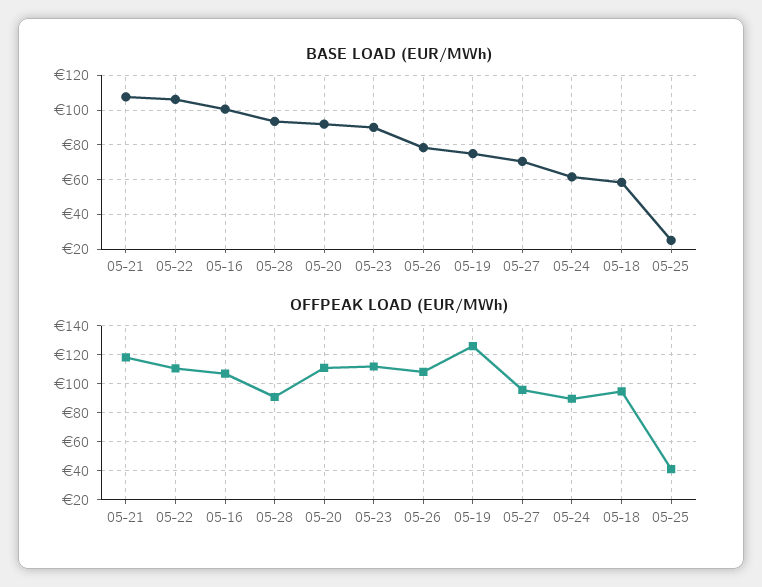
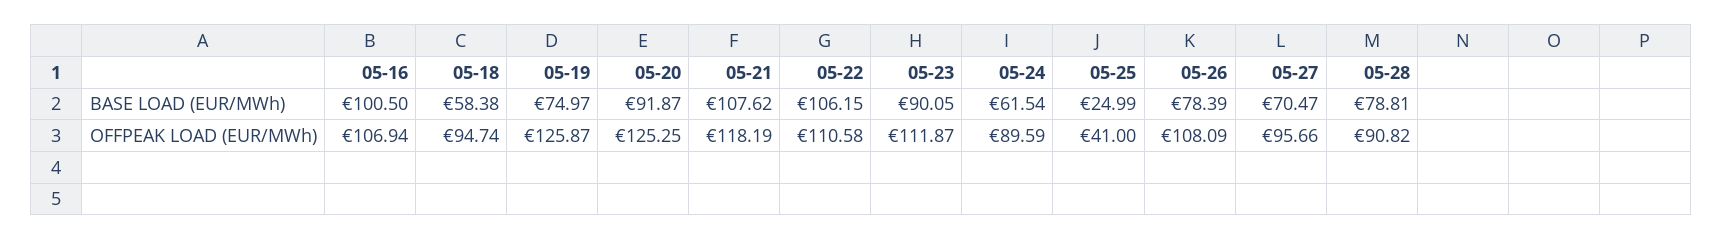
  {
    "BASE LOAD (EUR/MWh)": {
      "05-21": 107.62,
      "05-22": 106.15,
      "05-16": 100.5,
-     "05-28": 95,
+     "05-28": 78.81,
      "05-20": 91.87,
      "05-23": 90.05,
      "05-26": 78.39,
      "05-19": 74.97,
      "05-27": 70.47,
      "05-24": 61.54,
      "05-18": 58.38,
      "05-25": 24.99
    },
    "OFFPEAK LOAD (EUR/MWh)": {
      "05-21": 118.19,
      "05-22": 110.58,
      "05-16": 106.94,
      "05-28": 90.82,
-     "05-20": 110,
+     "05-20": 125.25,
      "05-23": 111.87,
      "05-26": 108.09,
      "05-19": 125.87,
      "05-27": 95.66,
      "05-24": 89.59,
      "05-18": 94.74,
      "05-25": 41
    }
  }

